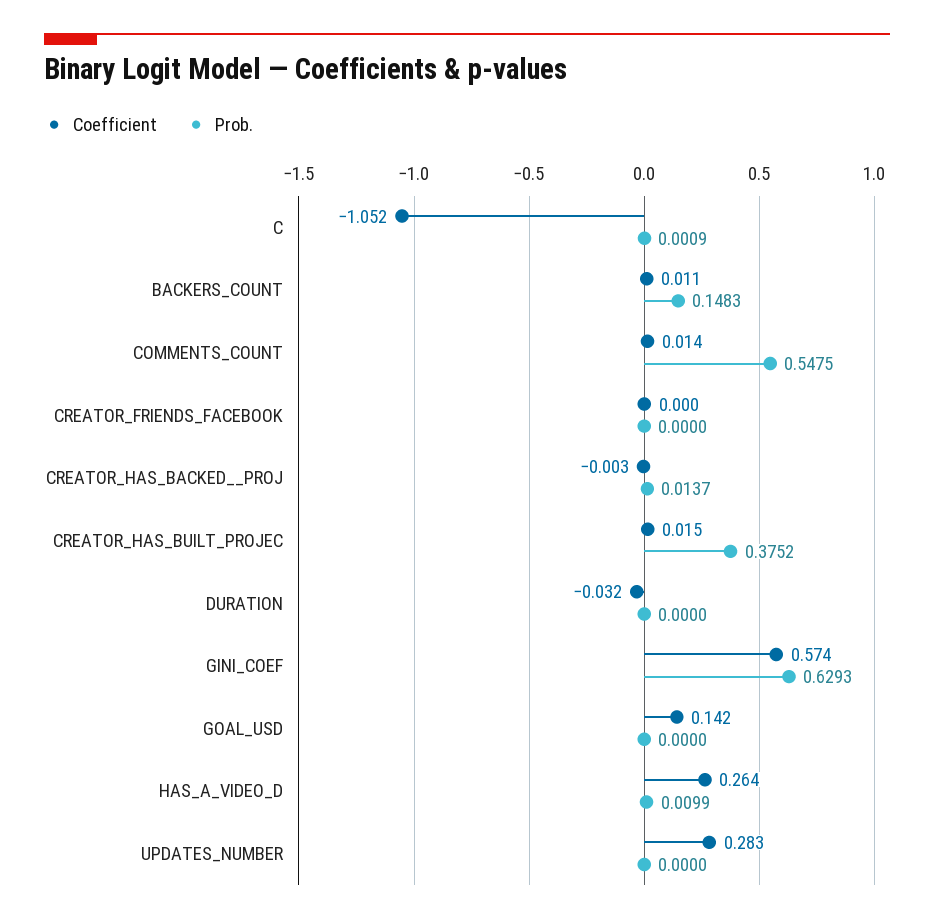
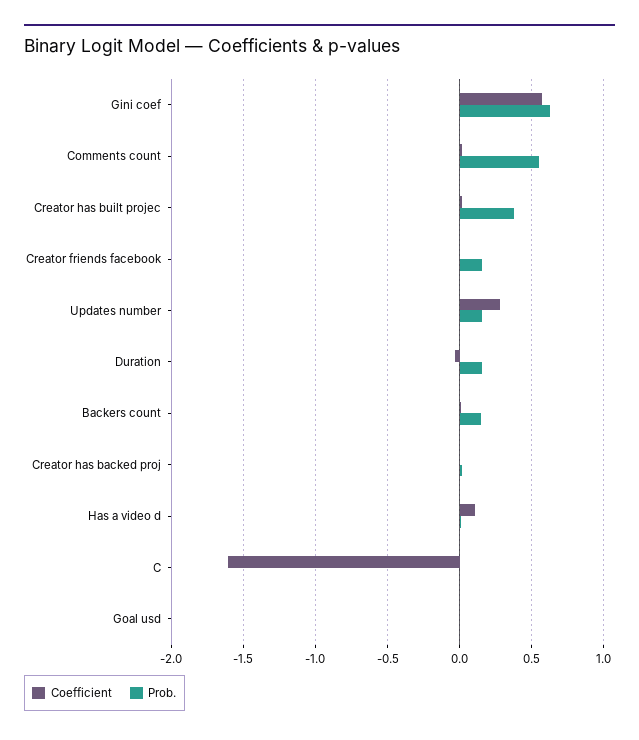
  {
    "Coefficient": {
-     "C": -1.052,
+     "C": -1.6,
      "BACKERS_COUNT": 0.011,
      "COMMENTS_COUNT": 0.014,
      "CREATOR_FRIENDS_FACEBOOK": 0,
      "CREATOR_HAS_BACKED__PROJ": -0.003,
      "CREATOR_HAS_BUILT_PROJEC": 0.015,
      "DURATION": -0.032,
      "GINI_COEF": 0.574,
-     "GOAL_USD": 0.142,
+     "GOAL_USD": 0,
-     "HAS_A_VIDEO_D": 0.264,
+     "HAS_A_VIDEO_D": 0.1,
      "UPDATES_NUMBER": 0.283
    },
    "Prob.": {
      "C": 0.0009,
      "BACKERS_COUNT": 0.1483,
      "COMMENTS_COUNT": 0.5475,
-     "CREATOR_FRIENDS_FACEBOOK": 0,
+     "CREATOR_FRIENDS_FACEBOOK": 0.15,
      "CREATOR_HAS_BACKED__PROJ": 0.0137,
      "CREATOR_HAS_BUILT_PROJEC": 0.3752,
-     "DURATION": 0,
+     "DURATION": 0.15,
      "GINI_COEF": 0.6293,
      "GOAL_USD": 0,
      "HAS_A_VIDEO_D": 0.0099,
-     "UPDATES_NUMBER": 0
+     "UPDATES_NUMBER": 0.15
    }
  }

